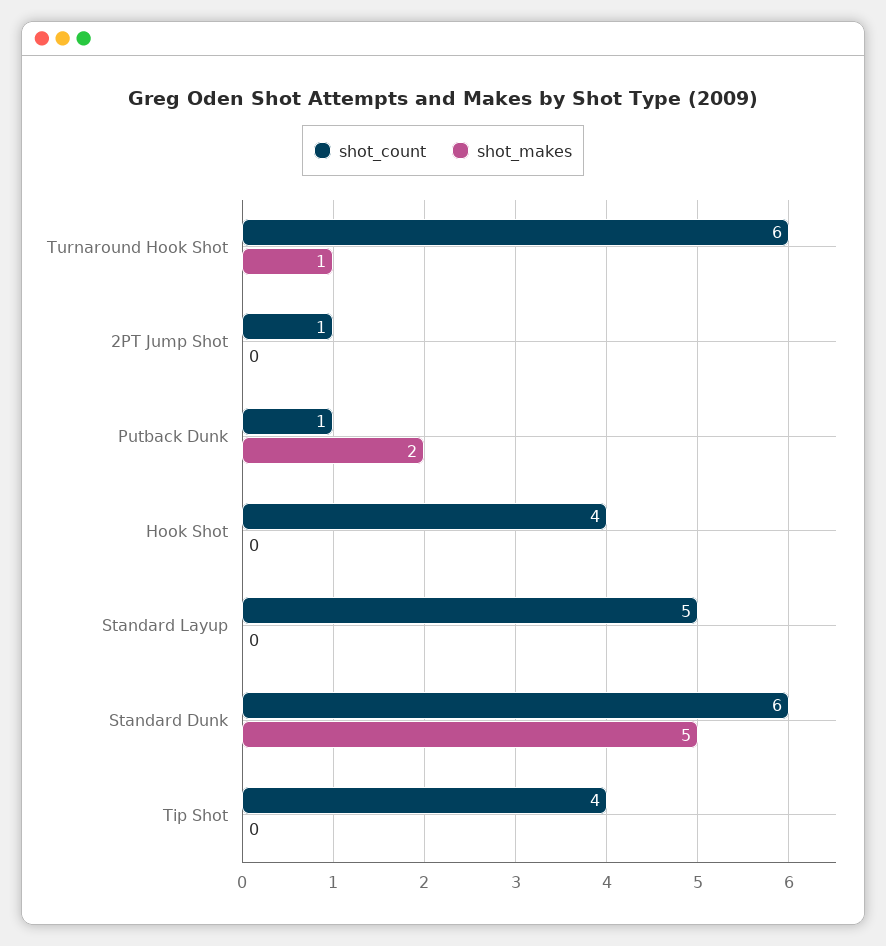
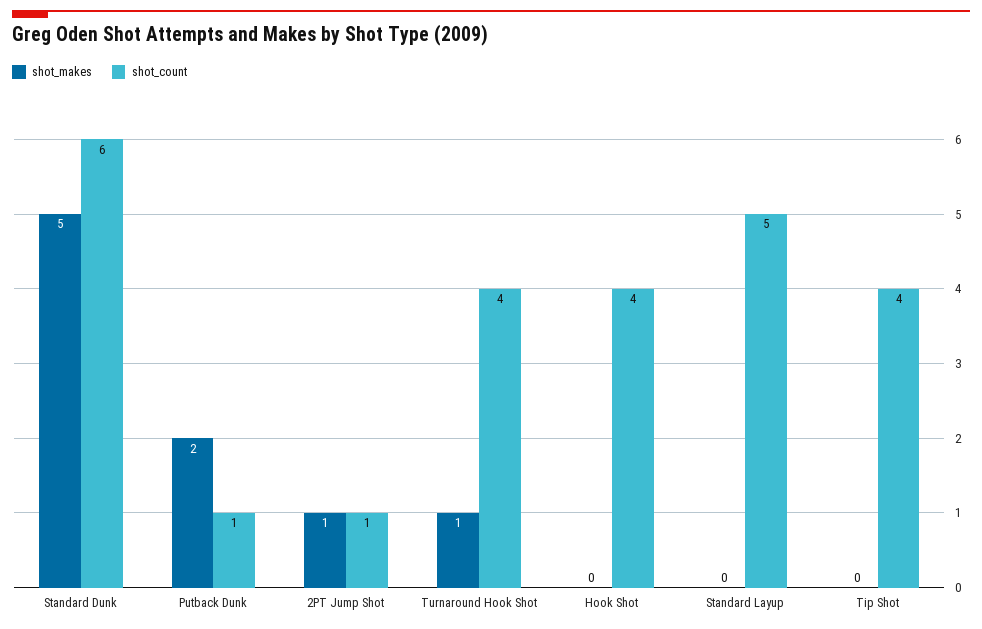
  {
    "shot_count": {
-     "Turnaround Hook Shot": 6,
+     "Turnaround Hook Shot": 4,
      "2PT Jump Shot": 1,
      "Putback Dunk": 1,
      "Hook Shot": 4,
      "Standard Layup": 5,
      "Standard Dunk": 6,
      "Tip Shot": 4
    },
    "shot_makes": {
      "Turnaround Hook Shot": 1,
-     "2PT Jump Shot": 0,
+     "2PT Jump Shot": 1,
      "Putback Dunk": 2,
      "Hook Shot": 0,
      "Standard Layup": 0,
      "Standard Dunk": 5,
      "Tip Shot": 0
    }
  }

